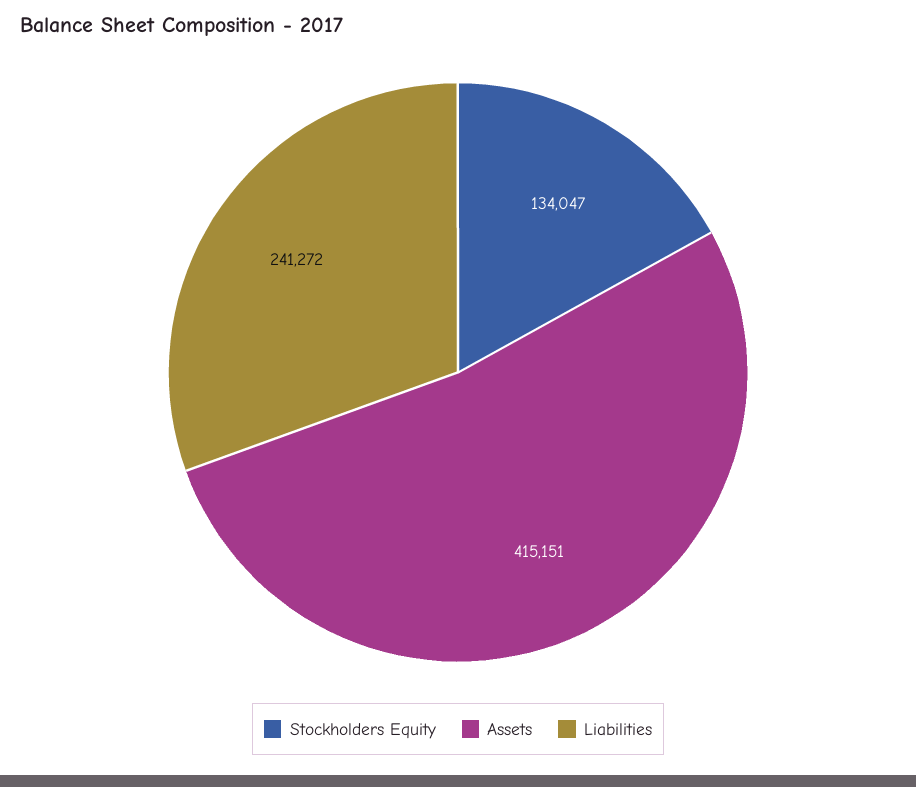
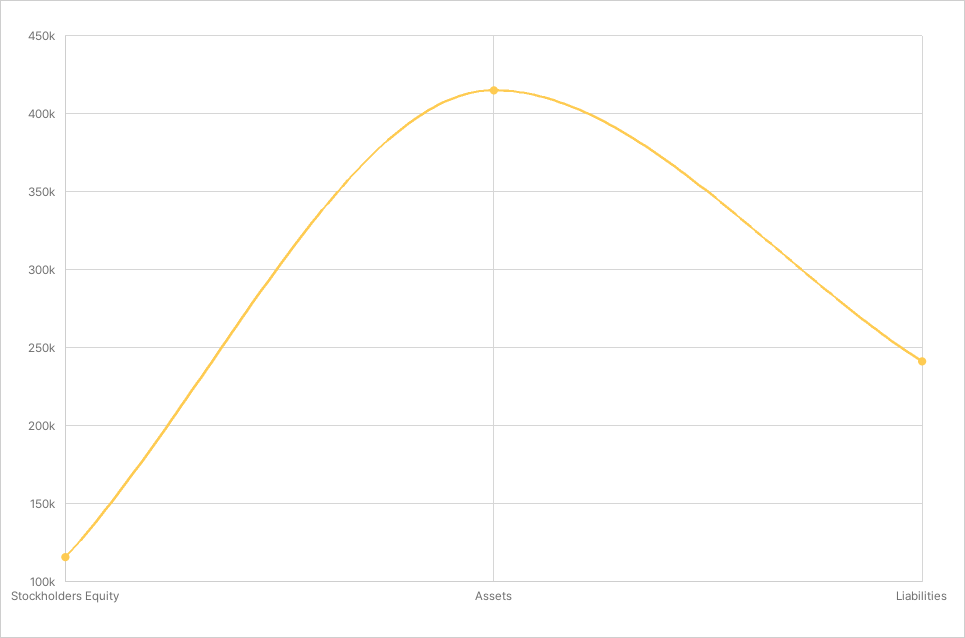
  {
-   "Stockholders Equity": 134047,
+   "Stockholders Equity": 115000,
    "Assets": 415151,
    "Liabilities": 241272
  }

